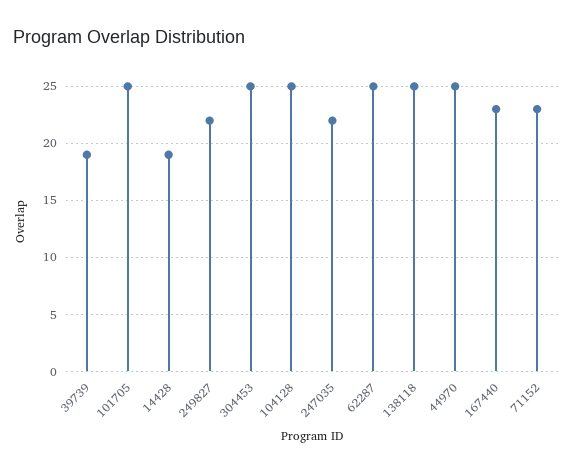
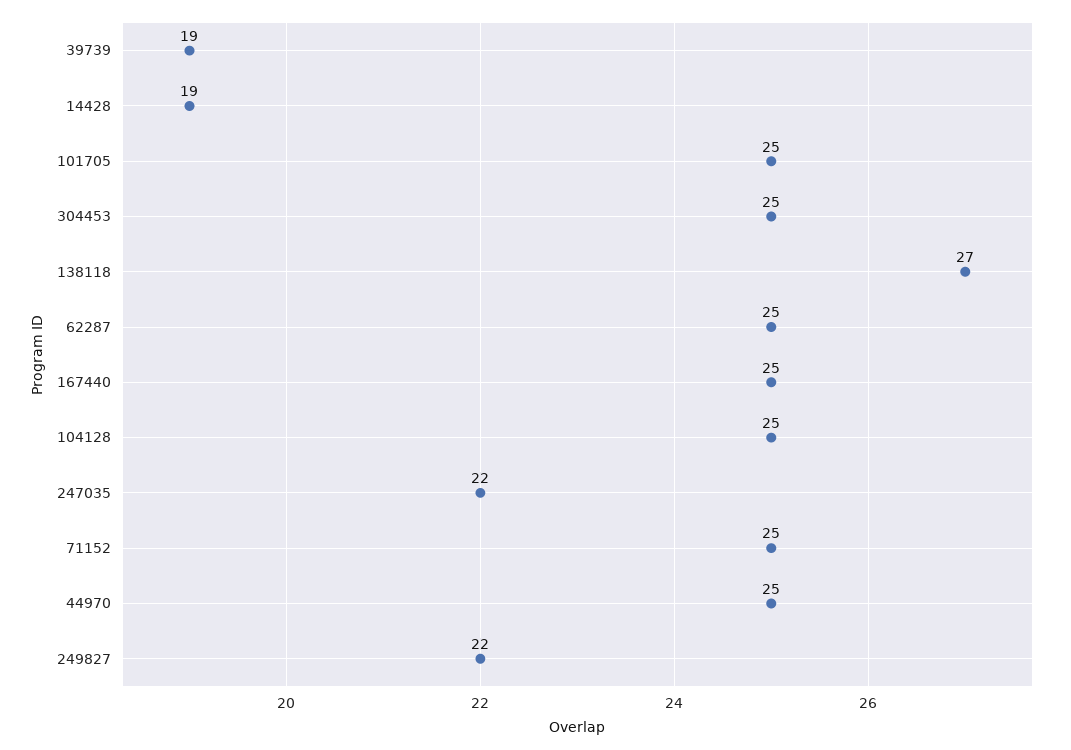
  {
    "39739": 19,
    "101705": 25,
    "14428": 19,
    "249827": 22,
    "304453": 25,
    "104128": 25,
    "247035": 22,
    "62287": 25,
-   "138118": 25,
+   "138118": 27,
    "44970": 25,
-   "167440": 23,
+   "167440": 25,
-   "71152": 23
+   "71152": 25
  }

